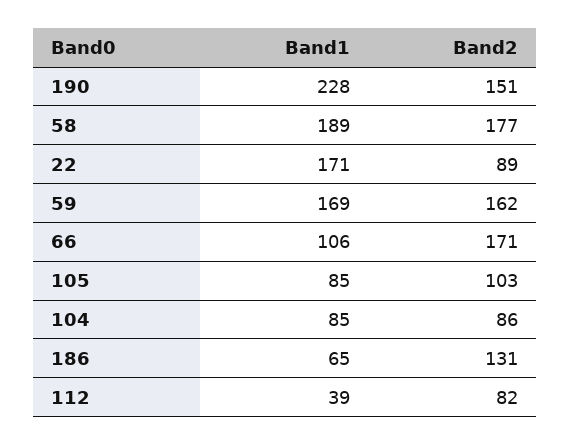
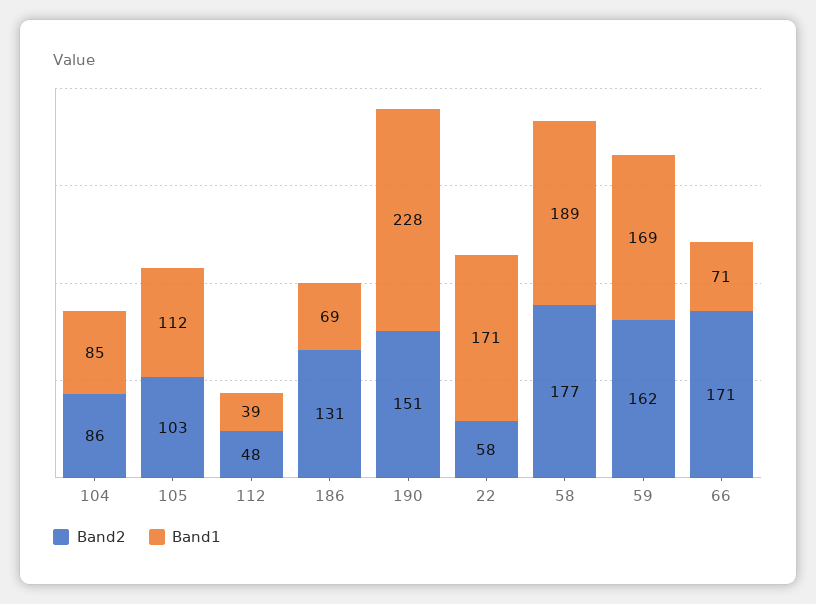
  {
    "Band1": {
      "190": 228,
      "58": 189,
      "22": 171,
      "59": 169,
-     "66": 106,
+     "66": 71,
-     "105": 85,
+     "105": 112,
      "104": 85,
-     "186": 65,
+     "186": 69,
      "112": 39
    },
    "Band2": {
      "190": 151,
      "58": 177,
-     "22": 89,
+     "22": 58,
      "59": 162,
      "66": 171,
      "105": 103,
      "104": 86,
      "186": 131,
-     "112": 82
+     "112": 48
    }
  }

